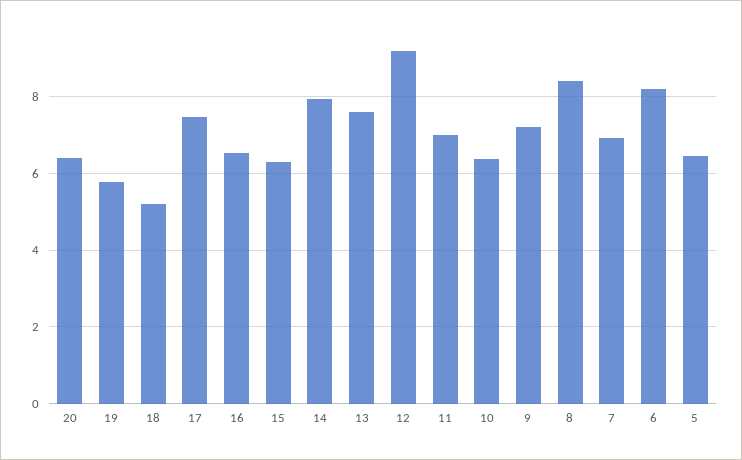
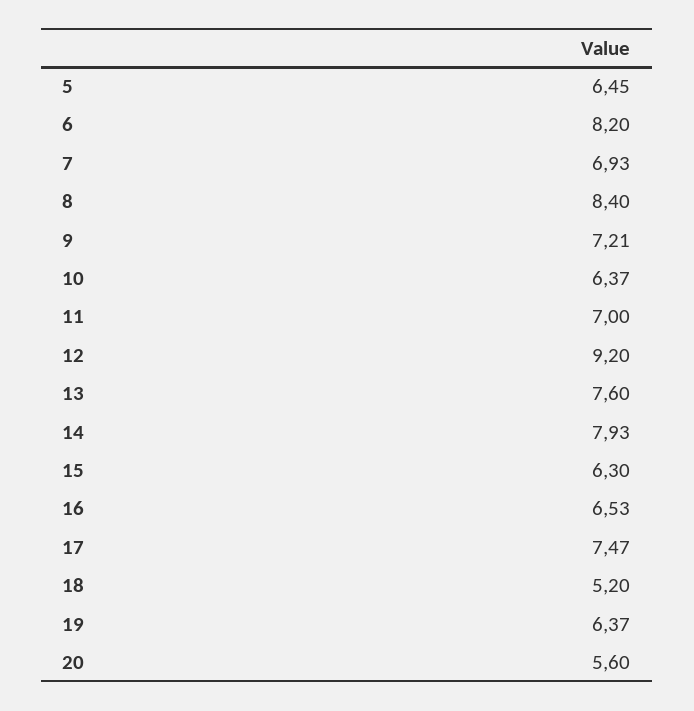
  {
-   "20": 6.4,
+   "20": 5.6,
-   "19": 5.8,
+   "19": 6.37,
    "18": 5.2,
    "17": 7.47,
    "16": 6.53,
    "15": 6.3,
    "14": 7.93,
    "13": 7.6,
    "12": 9.2,
    "11": 7,
    "10": 6.37,
    "9": 7.21,
    "8": 8.4,
    "7": 6.93,
    "6": 8.2,
    "5": 6.45
  }

